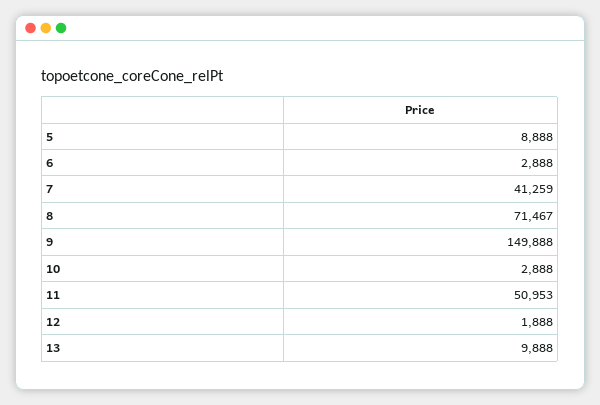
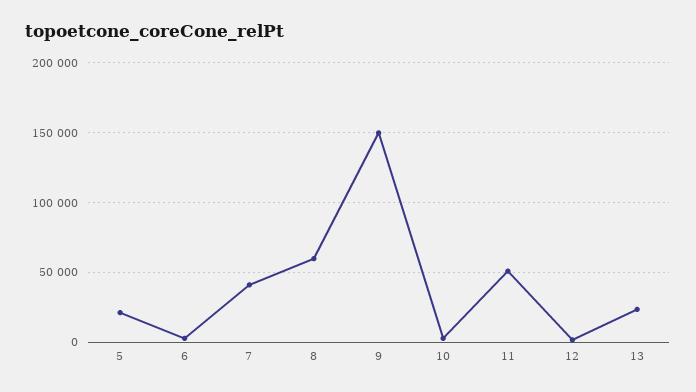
  {
-   "5": 8888,
+   "5": 20000,
    "6": 2888,
    "7": 41259,
-   "8": 71467,
+   "8": 60000,
    "9": 149888,
    "10": 2888,
    "11": 50953,
    "12": 1888,
-   "13": 9888
+   "13": 25000
  }

